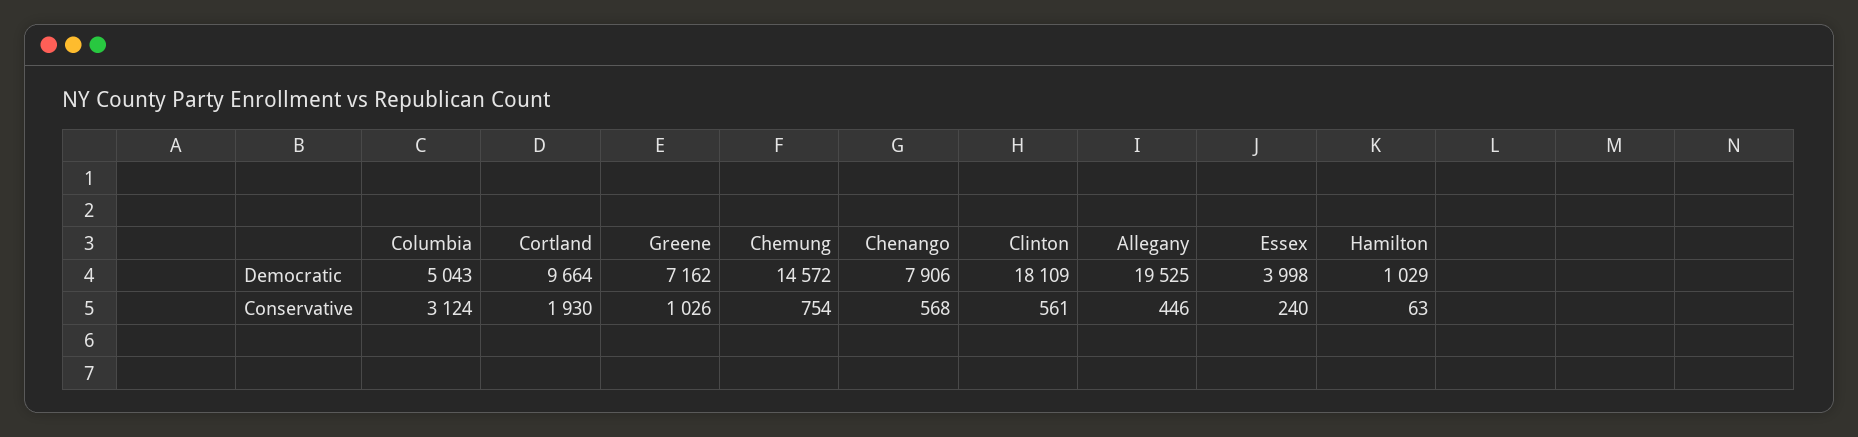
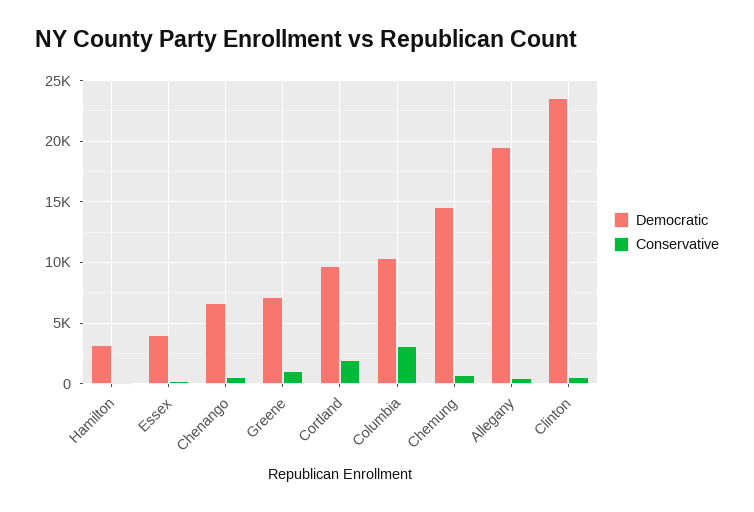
  {
    "Democratic": {
-     "Columbia": 5043,
+     "Columbia": 10500,
      "Cortland": 9664,
      "Greene": 7162,
      "Chemung": 14572,
-     "Chenango": 7906,
+     "Chenango": 6500,
-     "Clinton": 18109,
+     "Clinton": 23500,
      "Allegany": 19525,
      "Essex": 3998,
-     "Hamilton": 1029
+     "Hamilton": 3000
    },
    "Conservative": {
      "Columbia": 3124,
      "Cortland": 1930,
      "Greene": 1026,
      "Chemung": 754,
      "Chenango": 568,
      "Clinton": 561,
      "Allegany": 446,
      "Essex": 240,
      "Hamilton": 63
    }
  }

